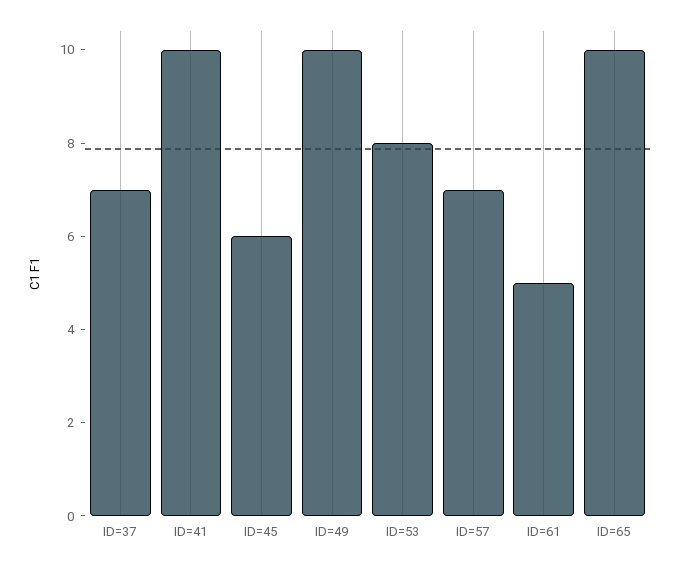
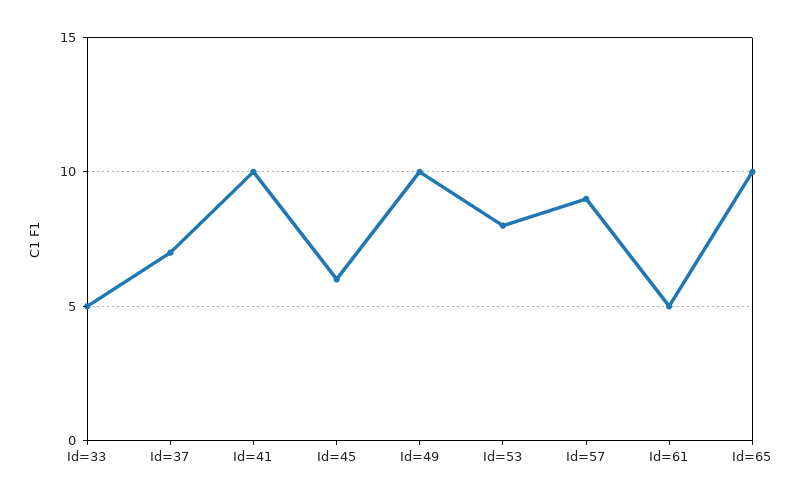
  {
    "ID=37": 7,
    "ID=41": 10,
    "ID=45": 6,
    "ID=49": 10,
    "ID=53": 8,
-   "ID=57": 7,
+   "ID=57": 9,
    "ID=61": 5,
-   "ID=65": 10
+   "ID=65": 10,
+   "Id=33": 5
  }

